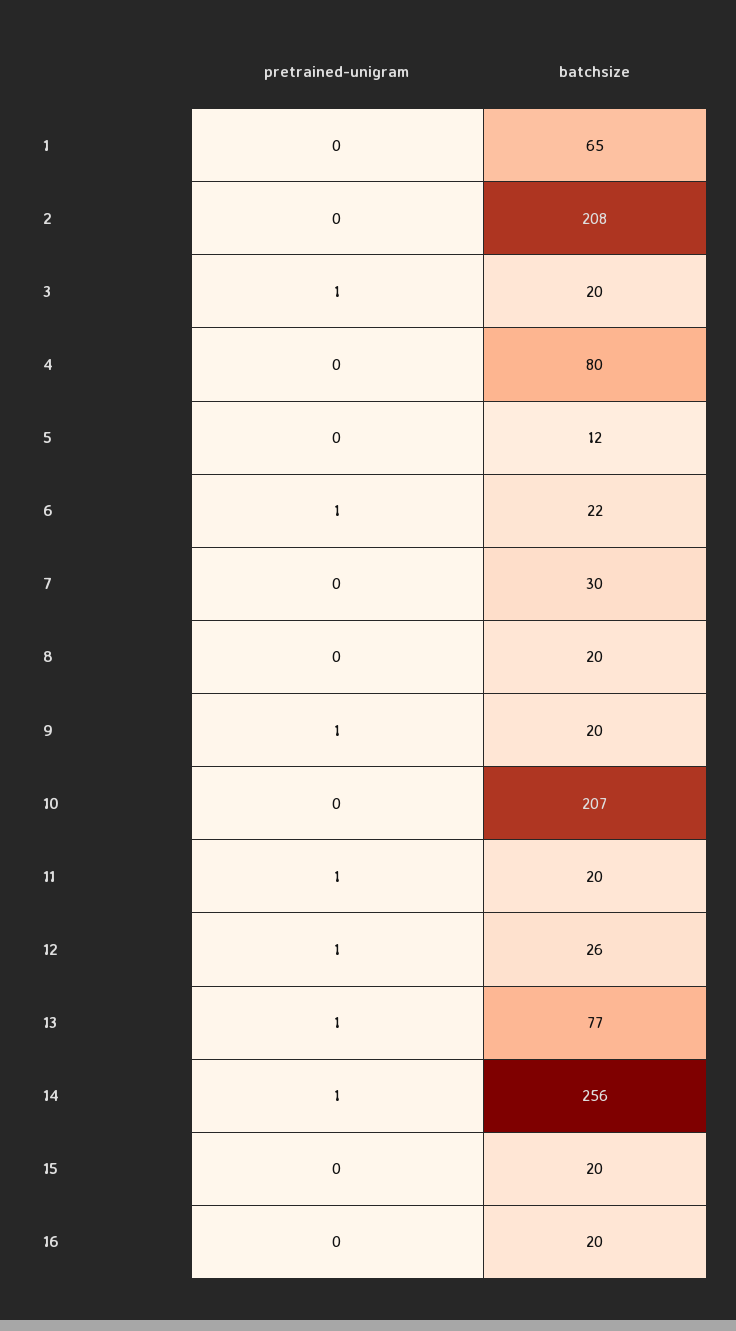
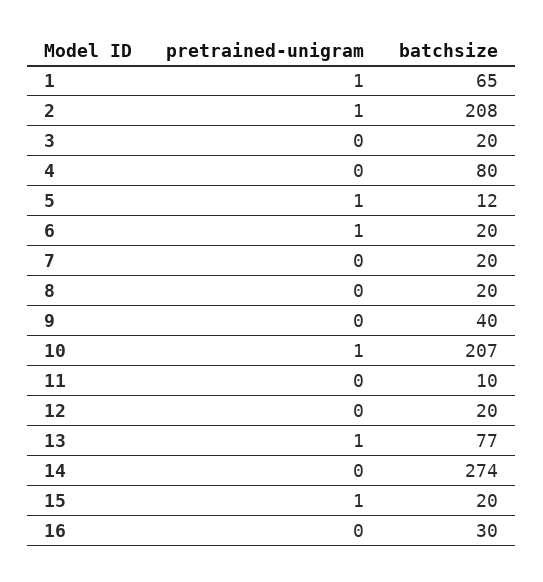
  {
    "pretrained-unigram": {
-     "1": 0,
+     "1": 1,
-     "2": 0,
+     "2": 1,
-     "3": 1,
+     "3": 0,
      "4": 0,
-     "5": 0,
+     "5": 1,
      "6": 1,
      "7": 0,
      "8": 0,
-     "9": 1,
+     "9": 0,
-     "10": 0,
+     "10": 1,
-     "11": 1,
+     "11": 0,
-     "12": 1,
+     "12": 0,
      "13": 1,
-     "14": 1,
+     "14": 0,
-     "15": 0,
+     "15": 1,
      "16": 0
    },
    "batchsize": {
      "1": 65,
      "2": 208,
      "3": 20,
      "4": 80,
      "5": 12,
-     "6": 22,
+     "6": 20,
-     "7": 30,
+     "7": 20,
      "8": 20,
-     "9": 20,
+     "9": 40,
      "10": 207,
-     "11": 20,
+     "11": 10,
-     "12": 26,
+     "12": 20,
      "13": 77,
-     "14": 256,
+     "14": 274,
      "15": 20,
-     "16": 20
+     "16": 30
    }
  }

